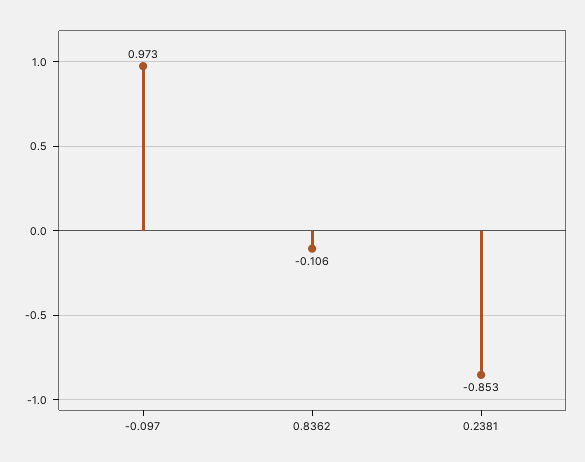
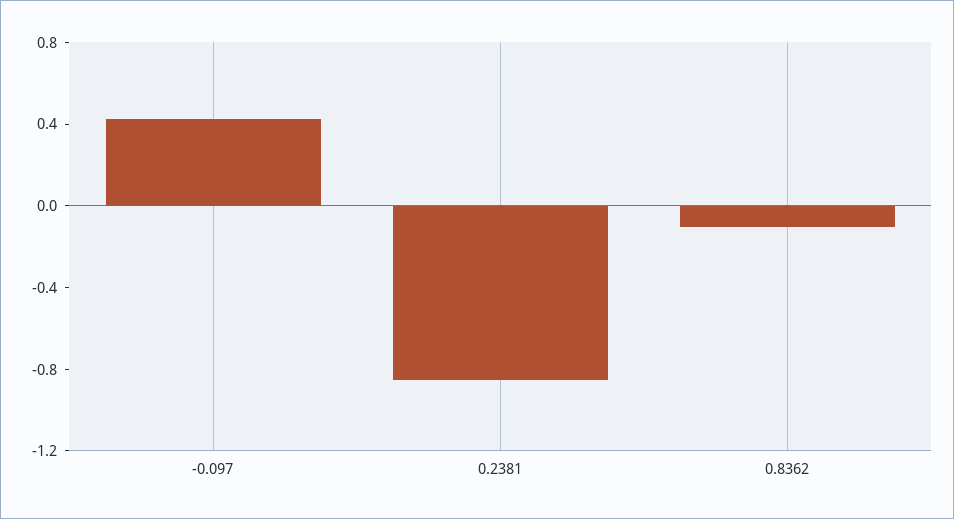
  {
-   "-0.097": 0.973,
+   "-0.097": 0.4,
    "0.8362": -0.106,
    "0.2381": -0.853
  }

